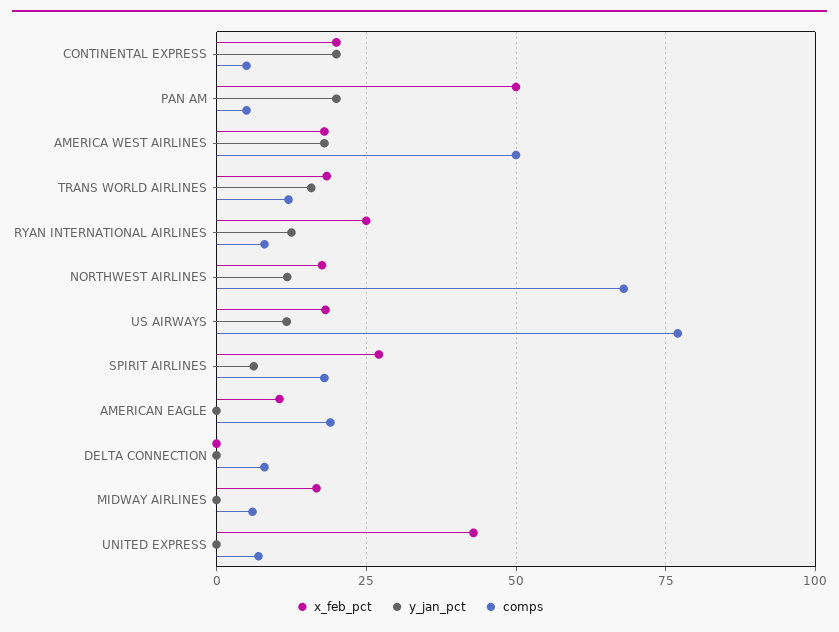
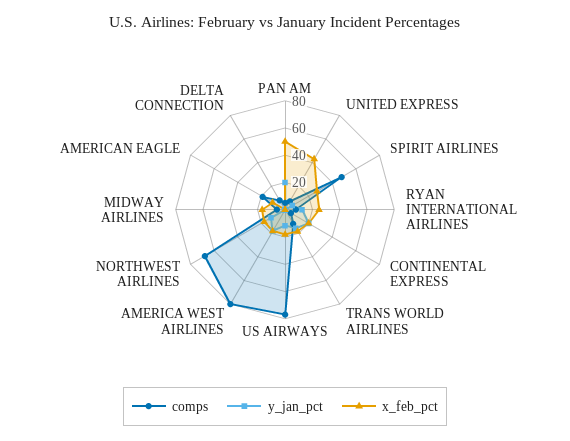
  {
    "x_feb_pct": {
      "CONTINENTAL EXPRESS": 20,
      "PAN AM": 50,
      "AMERICA WEST AIRLINES": 17.5,
      "TRANS WORLD AIRLINES": 17.5,
      "RYAN INTERNATIONAL AIRLINES": 25,
      "NORTHWEST AIRLINES": 17.5,
      "US AIRWAYS": 17.5,
      "SPIRIT AIRLINES": 27.5,
      "AMERICAN EAGLE": 10,
      "DELTA CONNECTION": 0,
      "MIDWAY AIRLINES": 17.5,
      "UNITED EXPRESS": 42.5
    },
    "y_jan_pct": {
      "CONTINENTAL EXPRESS": 20,
      "PAN AM": 20,
      "AMERICA WEST AIRLINES": 17.5,
      "TRANS WORLD AIRLINES": 15,
      "RYAN INTERNATIONAL AIRLINES": 12.5,
      "NORTHWEST AIRLINES": 12.5,
      "US AIRWAYS": 12.5,
      "SPIRIT AIRLINES": 5,
      "AMERICAN EAGLE": 0,
      "DELTA CONNECTION": 0,
      "MIDWAY AIRLINES": 0,
      "UNITED EXPRESS": 0
    },
    "comps": {
      "CONTINENTAL EXPRESS": 5,
      "PAN AM": 5,
-     "AMERICA WEST AIRLINES": 50,
+     "AMERICA WEST AIRLINES": 80,
      "TRANS WORLD AIRLINES": 12.5,
      "RYAN INTERNATIONAL AIRLINES": 7.5,
      "NORTHWEST AIRLINES": 67.5,
      "US AIRWAYS": 77.5,
-     "SPIRIT AIRLINES": 17.5,
+     "SPIRIT AIRLINES": 50,
      "AMERICAN EAGLE": 20,
      "DELTA CONNECTION": 7.5,
      "MIDWAY AIRLINES": 5,
      "UNITED EXPRESS": 7.5
    }
  }

